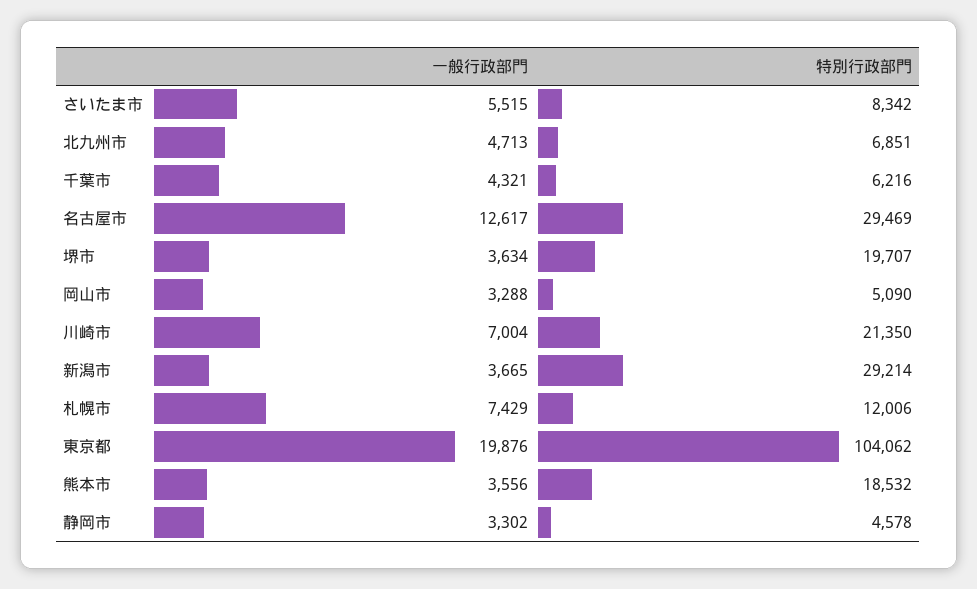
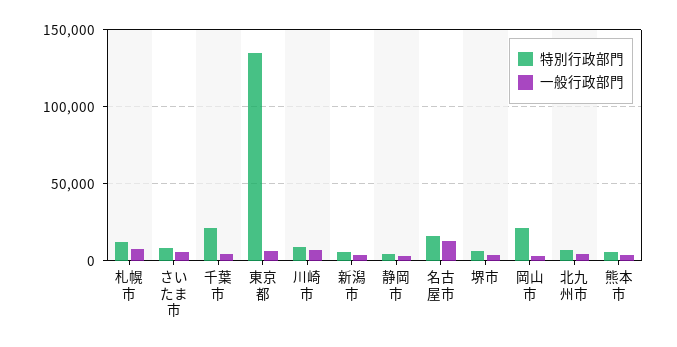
  {
    "一般行政部門": {
      "さいたま市": 5515,
      "北九州市": 4713,
      "千葉市": 4321,
      "名古屋市": 12617,
      "堺市": 3634,
      "岡山市": 3288,
      "川崎市": 7004,
      "新潟市": 3665,
      "札幌市": 7429,
-     "東京都": 19876,
+     "東京都": 5000,
      "熊本市": 3556,
      "静岡市": 3302
    },
    "特別行政部門": {
      "さいたま市": 8342,
      "北九州市": 6851,
-     "千葉市": 6216,
+     "千葉市": 20000,
-     "名古屋市": 29469,
+     "名古屋市": 15000,
-     "堺市": 19707,
+     "堺市": 5000,
-     "岡山市": 5090,
+     "岡山市": 20000,
-     "川崎市": 21350,
+     "川崎市": 10000,
-     "新潟市": 29214,
+     "新潟市": 5000,
      "札幌市": 12006,
-     "東京都": 104062,
+     "東京都": 135000,
-     "熊本市": 18532,
+     "熊本市": 5000,
      "静岡市": 4578
    }
  }

